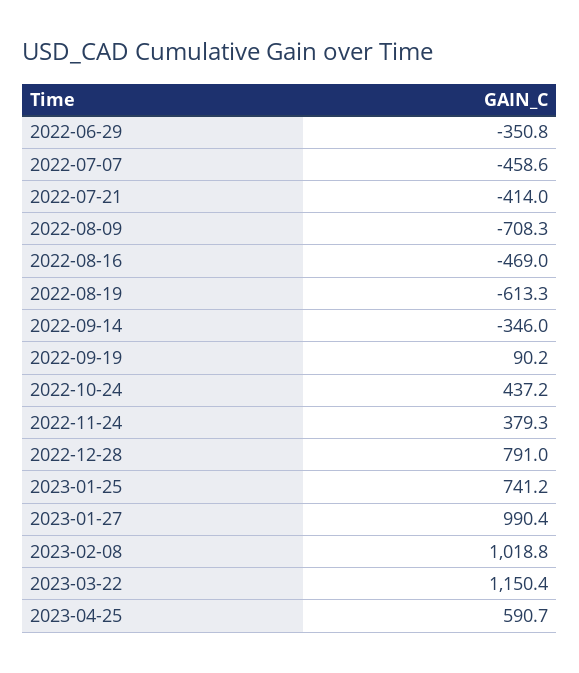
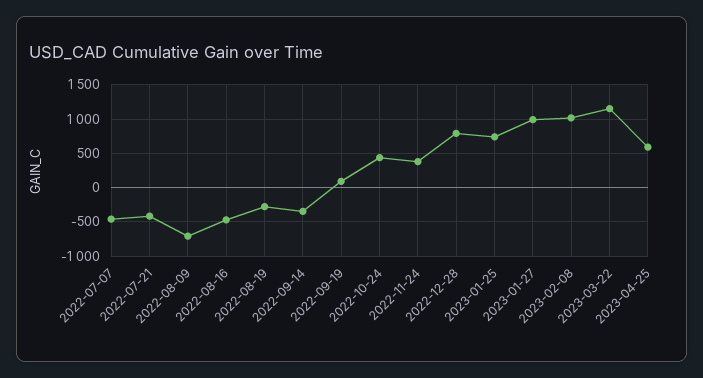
  {
-   "2022-06-29": -350.8,
    "2022-07-07": -458.6,
    "2022-07-21": -414,
    "2022-08-09": -708.3,
    "2022-08-16": -469,
-   "2022-08-19": -613.3,
+   "2022-08-19": -300,
    "2022-09-14": -346,
    "2022-09-19": 90.2,
    "2022-10-24": 437.2,
    "2022-11-24": 379.3,
    "2022-12-28": 791,
    "2023-01-25": 741.2,
    "2023-01-27": 990.4,
    "2023-02-08": 1018.8,
    "2023-03-22": 1150.4,
    "2023-04-25": 590.7
  }

